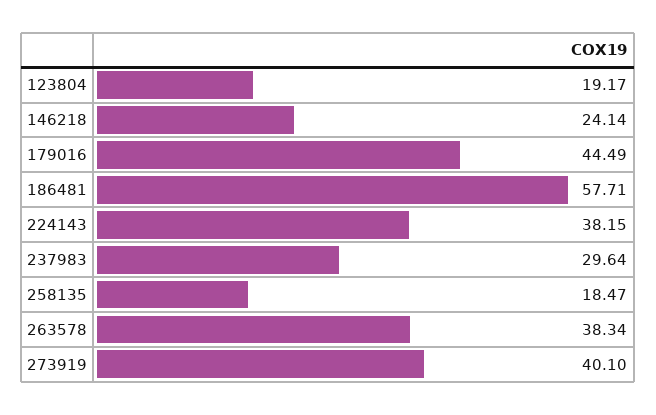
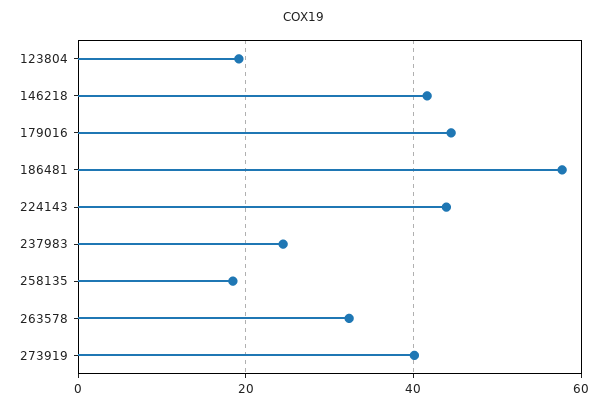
  {
    "123804": 19.17,
-   "146218": 24.14,
+   "146218": 42,
    "179016": 44.49,
    "186481": 57.71,
-   "224143": 38.15,
+   "224143": 44,
-   "237983": 29.64,
+   "237983": 24,
    "258135": 18.47,
-   "263578": 38.34,
+   "263578": 32,
    "273919": 40.1
  }

